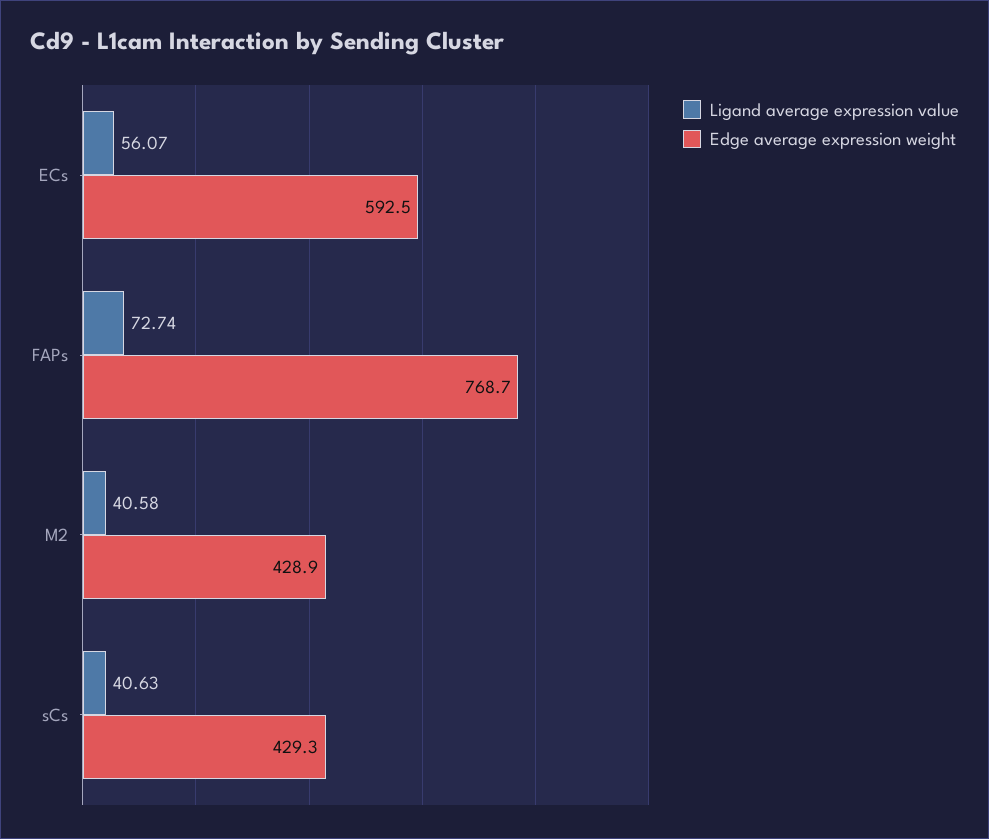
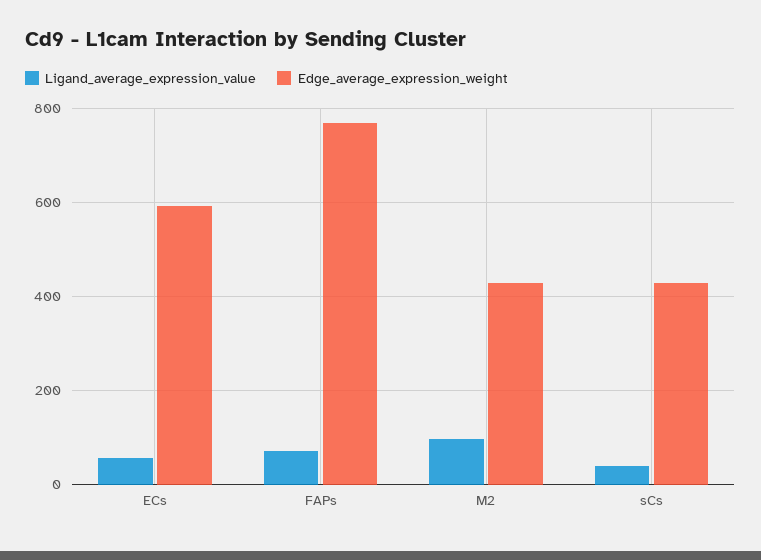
  {
    "Ligand average expression value": {
      "ECs": 56.07,
      "FAPs": 72.74,
-     "M2": 40.58,
+     "M2": 100,
      "sCs": 40.63
    },
    "Edge average expression weight": {
      "ECs": 592.5,
      "FAPs": 768.7,
      "M2": 428.9,
      "sCs": 429.3
    }
  }

